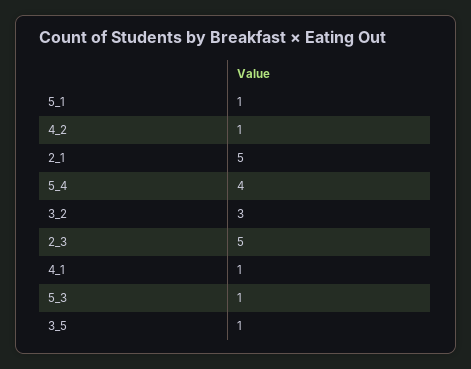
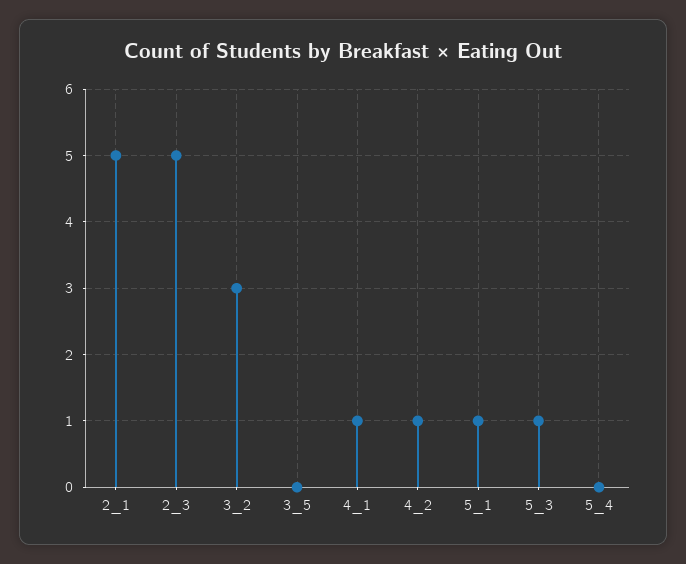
  {
    "5_1": 1,
    "4_2": 1,
    "2_1": 5,
-   "5_4": 4,
+   "5_4": 0,
    "3_2": 3,
    "2_3": 5,
    "4_1": 1,
    "5_3": 1,
-   "3_5": 1
+   "3_5": 0
  }

